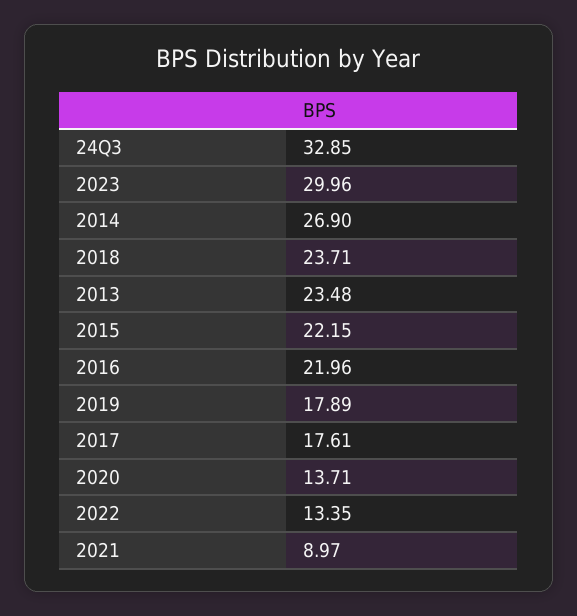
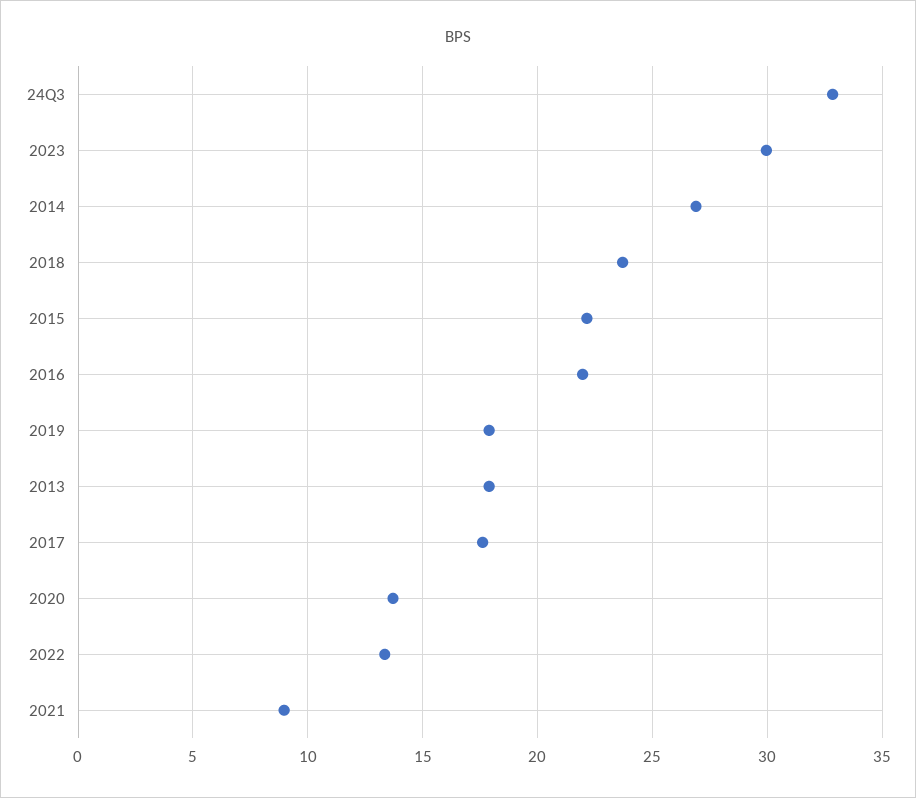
  {
    "24Q3": 32.85,
    "2023": 29.96,
    "2014": 26.9,
    "2018": 23.71,
-   "2013": 23.48,
+   "2013": 18,
    "2015": 22.15,
    "2016": 21.96,
    "2019": 17.89,
    "2017": 17.61,
    "2020": 13.71,
    "2022": 13.35,
    "2021": 8.97
  }

